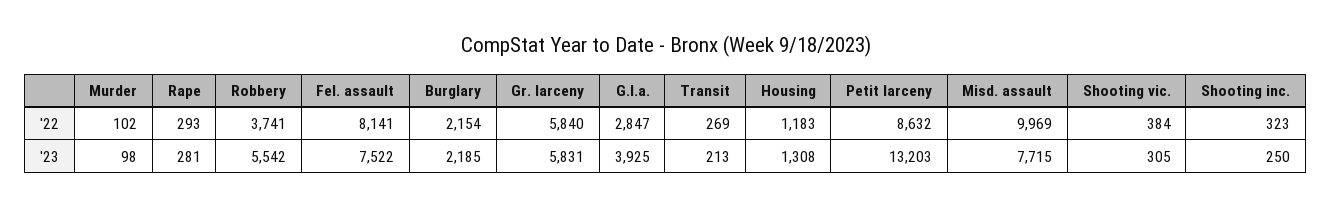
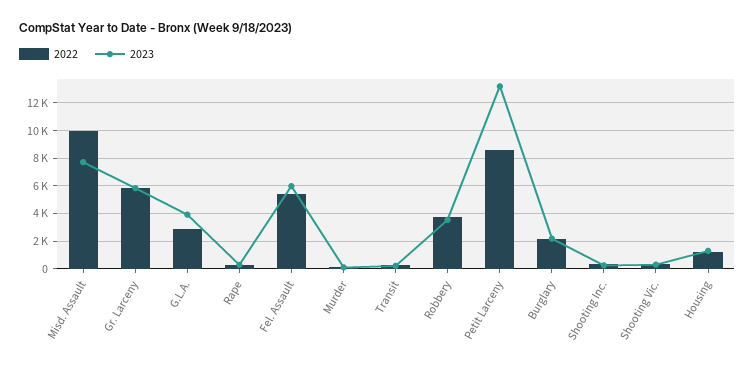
  {
    "'22": {
      "Murder": 102,
      "Rape": 293,
      "Robbery": 3741,
-     "Fel. assault": 8141,
+     "Fel. assault": 5500,
      "Burglary": 2154,
      "Gr. larceny": 5840,
      "G.l.a.": 2847,
      "Transit": 269,
      "Housing": 1183,
      "Petit larceny": 8632,
      "Misd. assault": 9969,
      "Shooting vic.": 384,
      "Shooting inc.": 323
    },
    "'23": {
      "Murder": 98,
      "Rape": 281,
-     "Robbery": 5542,
+     "Robbery": 3500,
-     "Fel. assault": 7522,
+     "Fel. assault": 6000,
      "Burglary": 2185,
      "Gr. larceny": 5831,
      "G.l.a.": 3925,
      "Transit": 213,
      "Housing": 1308,
      "Petit larceny": 13203,
      "Misd. assault": 7715,
      "Shooting vic.": 305,
      "Shooting inc.": 250
    }
  }

